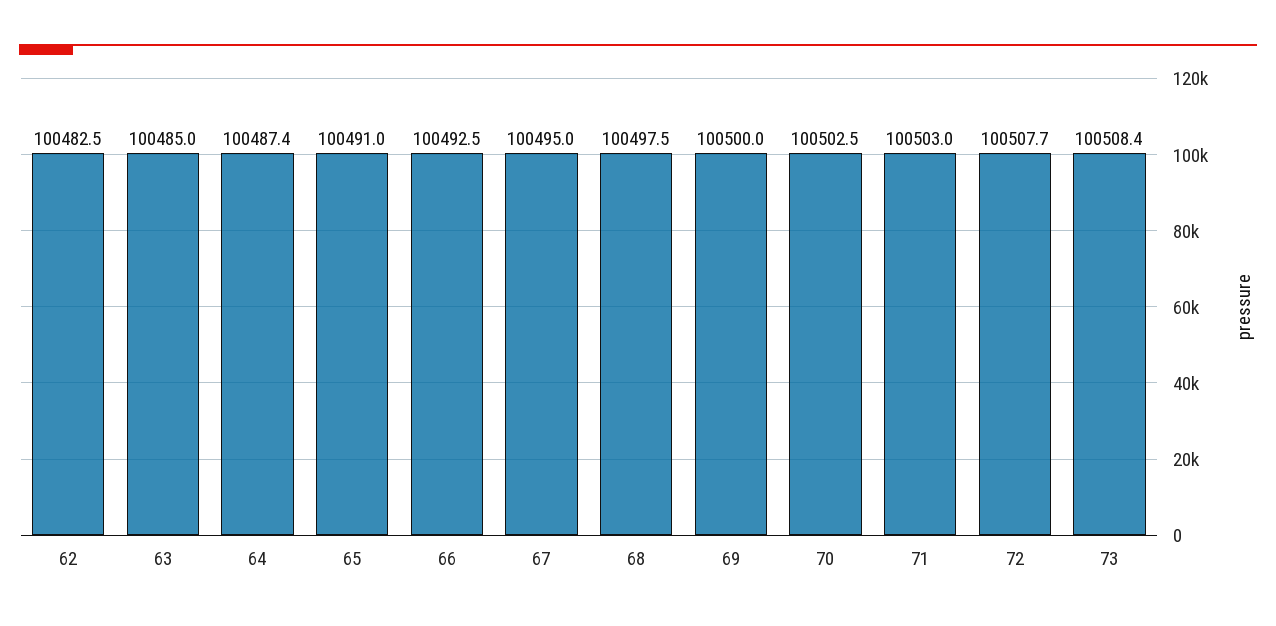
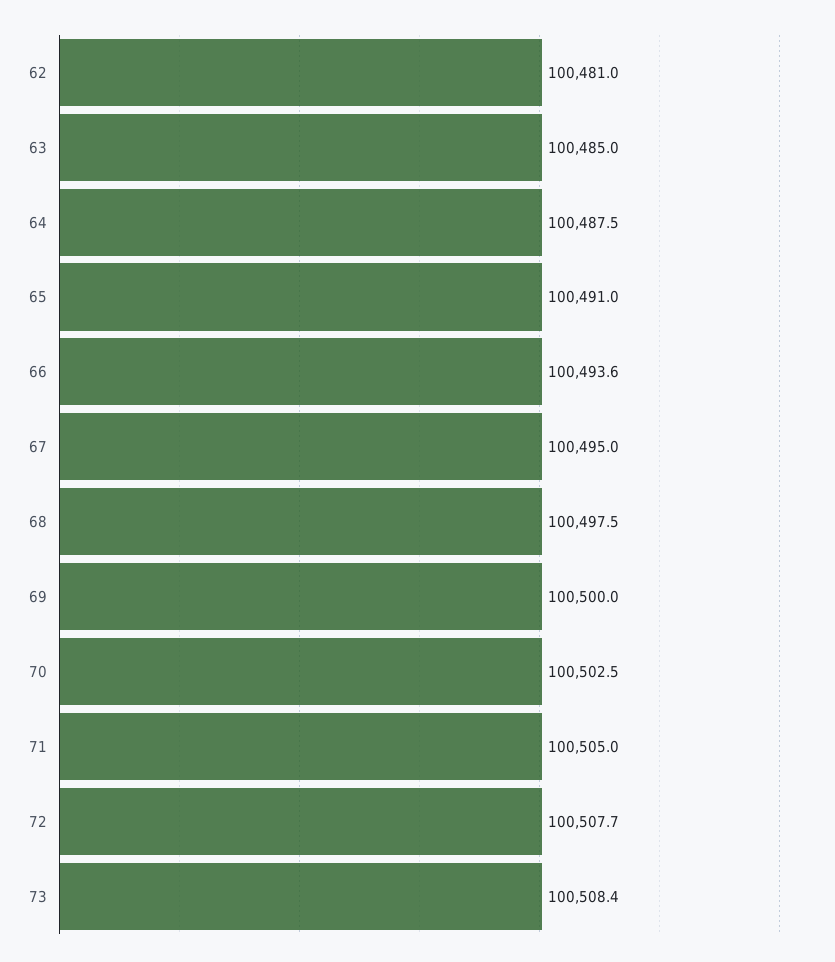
  {
-   "62": 100482.5,
+   "62": 100481,
    "63": 100485,
-   "64": 100487.4,
+   "64": 100487.5,
    "65": 100491,
-   "66": 100492.5,
+   "66": 100493.6,
    "67": 100495,
    "68": 100497.5,
    "69": 100500,
    "70": 100502.5,
-   "71": 100503,
+   "71": 100505,
    "72": 100507.7,
    "73": 100508.4
  }

